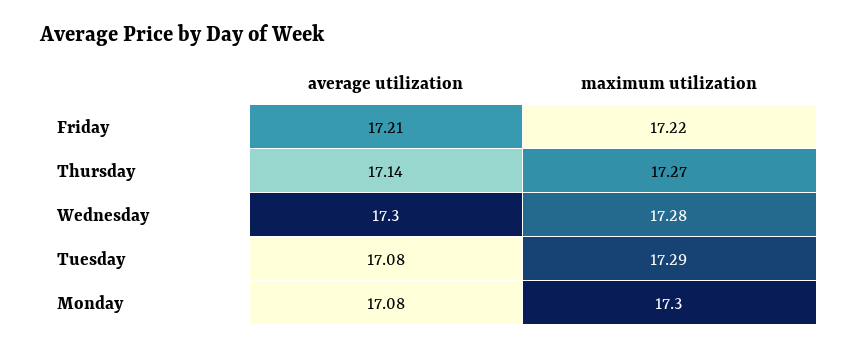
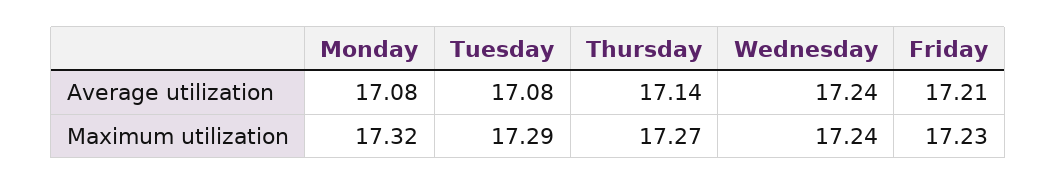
  {
    "average utilization": {
      "Friday": 17.21,
      "Thursday": 17.14,
-     "Wednesday": 17.3,
+     "Wednesday": 17.24,
      "Tuesday": 17.08,
      "Monday": 17.08
    },
    "maximum utilization": {
-     "Friday": 17.22,
+     "Friday": 17.23,
      "Thursday": 17.27,
-     "Wednesday": 17.28,
+     "Wednesday": 17.24,
      "Tuesday": 17.29,
-     "Monday": 17.3
+     "Monday": 17.32
    }
  }

